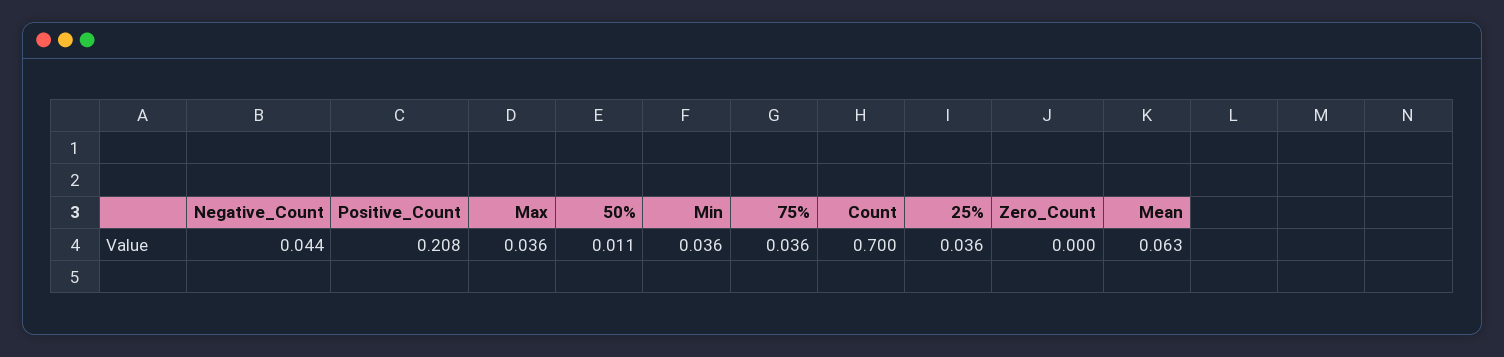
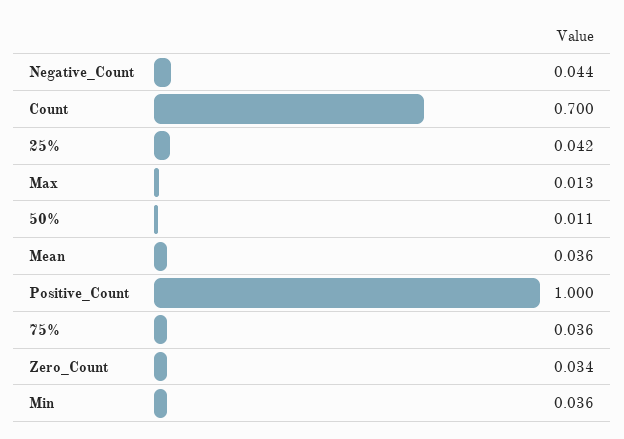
  {
    "Negative_Count": 0.044,
-   "Positive_Count": 0.208,
+   "Positive_Count": 1,
-   "Max": 0.036,
+   "Max": 0.013,
    "50%": 0.011,
    "Min": 0.036,
    "75%": 0.036,
    "Count": 0.7,
-   "25%": 0.036,
+   "25%": 0.042,
-   "Zero_Count": 0,
+   "Zero_Count": 0.034,
-   "Mean": 0.063
+   "Mean": 0.036
  }

